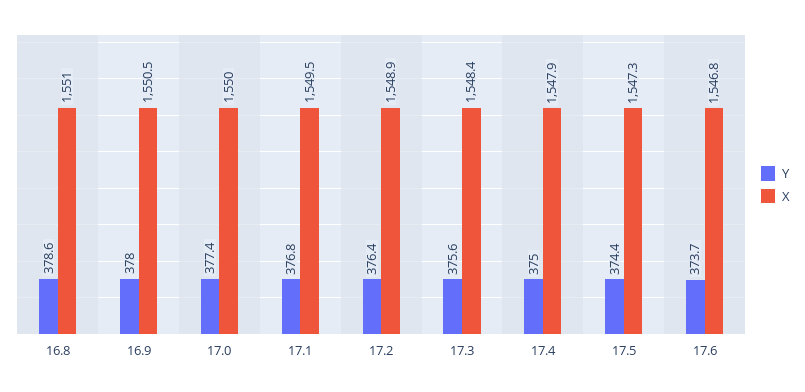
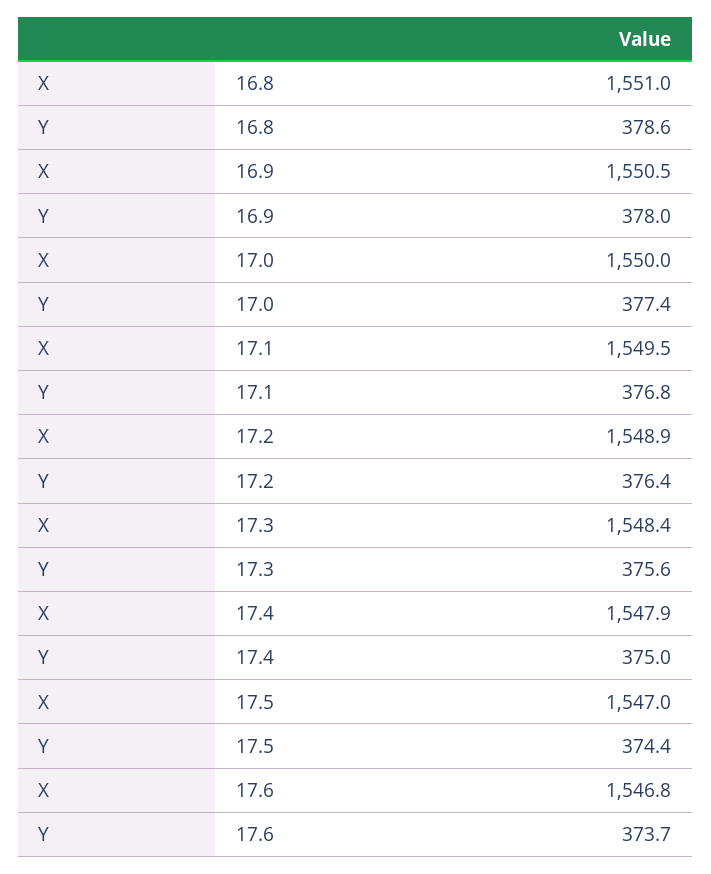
  {
    "Y": {
      "16.8": 378.6,
      "16.9": 378,
      "17.0": 377.4,
      "17.1": 376.8,
      "17.2": 376.4,
      "17.3": 375.6,
      "17.4": 375,
      "17.5": 374.4,
      "17.6": 373.7
    },
    "X": {
      "16.8": 1551,
      "16.9": 1550.5,
      "17.0": 1550,
      "17.1": 1549.5,
      "17.2": 1548.9,
      "17.3": 1548.4,
      "17.4": 1547.9,
-     "17.5": 1547.3,
+     "17.5": 1547,
      "17.6": 1546.8
    }
  }

